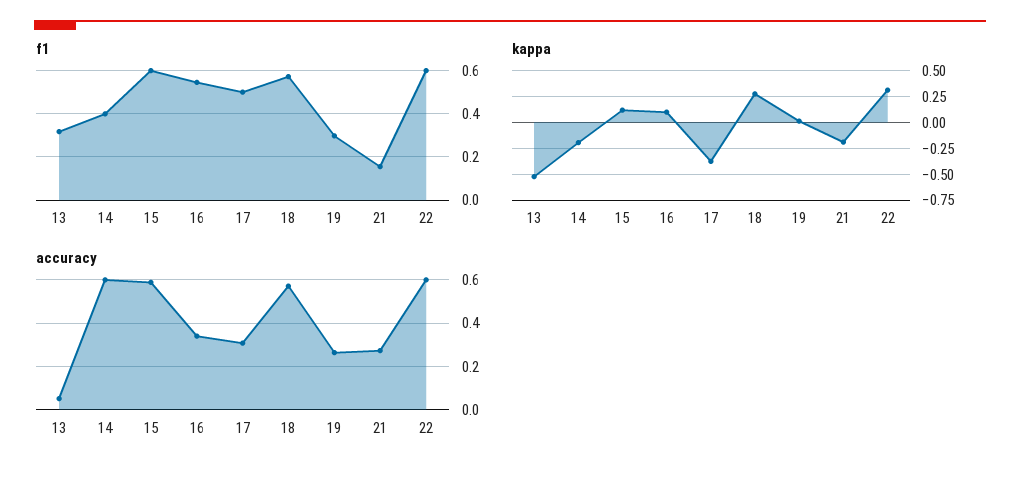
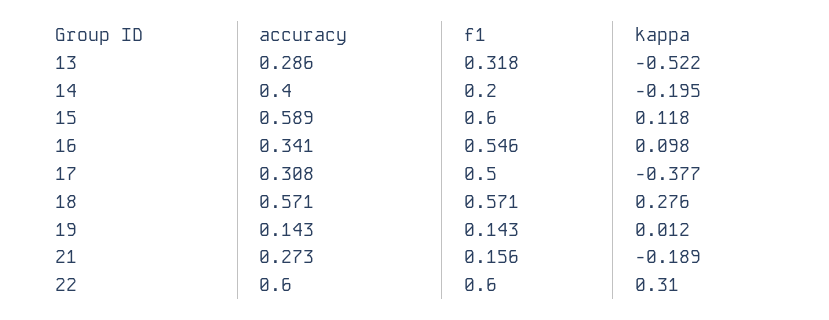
  {
    "f1": {
      "13": 0.318,
-     "14": 0.4,
+     "14": 0.2,
      "15": 0.6,
      "16": 0.546,
      "17": 0.5,
      "18": 0.571,
-     "19": 0.3,
+     "19": 0.143,
      "21": 0.156,
      "22": 0.6
    },
    "kappa": {
      "13": -0.522,
      "14": -0.195,
      "15": 0.118,
      "16": 0.098,
      "17": -0.377,
      "18": 0.276,
      "19": 0.012,
      "21": -0.189,
      "22": 0.31
    },
    "accuracy": {
-     "13": 0.05,
+     "13": 0.286,
-     "14": 0.6,
+     "14": 0.4,
      "15": 0.589,
      "16": 0.341,
      "17": 0.308,
      "18": 0.571,
-     "19": 0.25,
+     "19": 0.143,
      "21": 0.273,
      "22": 0.6
    }
  }

